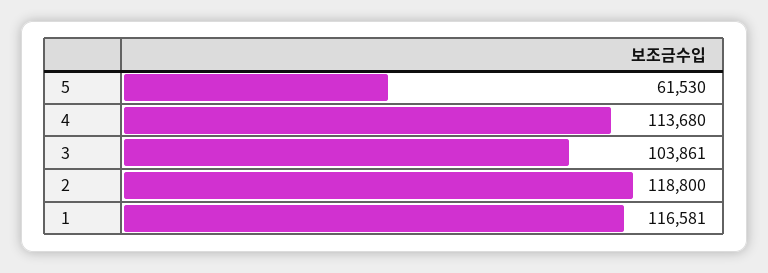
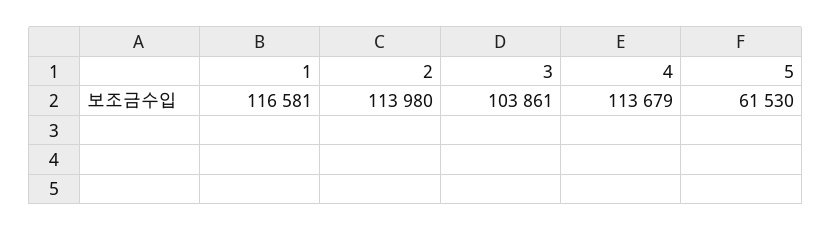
  {
    "5": 61530,
-   "4": 113680,
+   "4": 113679,
    "3": 103861,
-   "2": 118800,
+   "2": 113980,
    "1": 116581
  }

